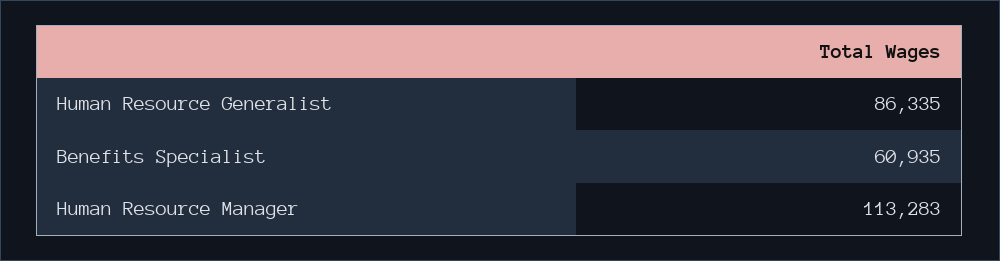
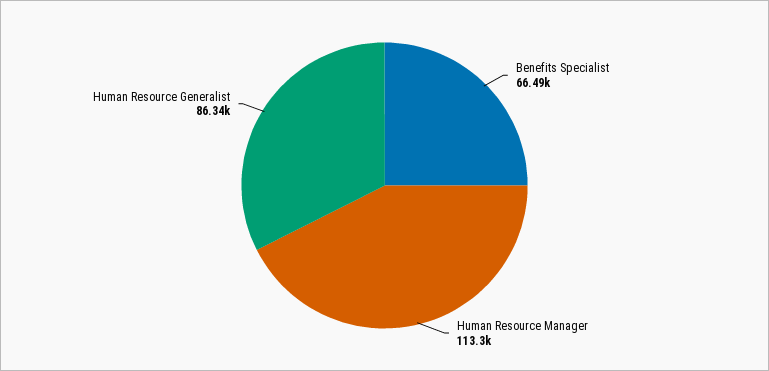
  {
    "Human Resource Generalist": 86335,
-   "Benefits Specialist": 60935,
+   "Benefits Specialist": 66490,
    "Human Resource Manager": 113283
  }

